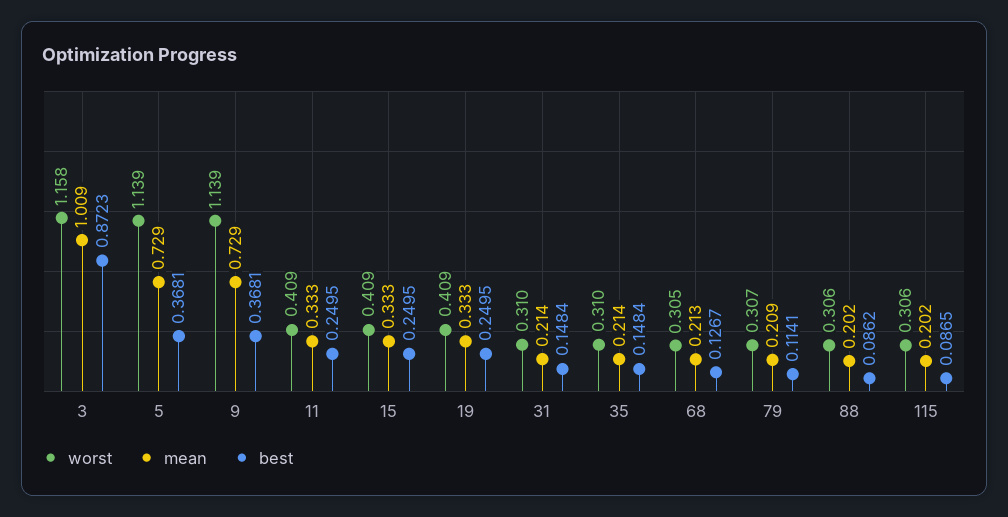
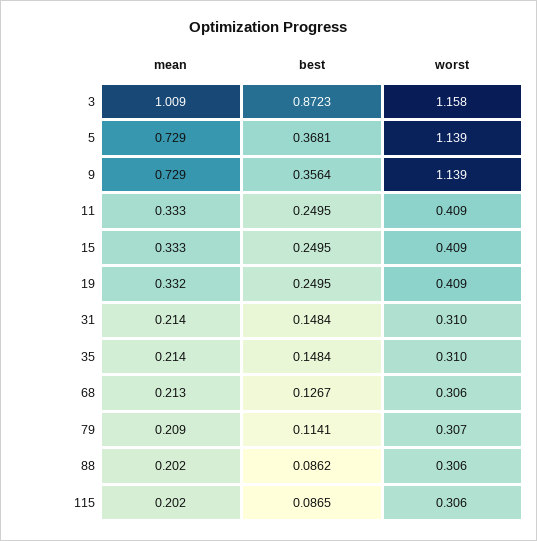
  {
    "worst": {
      "3": 1.158,
      "5": 1.139,
      "9": 1.139,
      "11": 0.409,
      "15": 0.409,
      "19": 0.409,
      "31": 0.31,
      "35": 0.31,
-     "68": 0.305,
+     "68": 0.306,
      "79": 0.307,
      "88": 0.306,
      "115": 0.306
    },
    "mean": {
      "3": 1.009,
      "5": 0.729,
      "9": 0.729,
      "11": 0.333,
      "15": 0.333,
-     "19": 0.333,
+     "19": 0.332,
      "31": 0.214,
      "35": 0.214,
      "68": 0.213,
      "79": 0.209,
      "88": 0.202,
      "115": 0.202
    },
    "best": {
      "3": 0.8723,
      "5": 0.3681,
-     "9": 0.3681,
+     "9": 0.3564,
      "11": 0.2495,
      "15": 0.2495,
      "19": 0.2495,
      "31": 0.1484,
      "35": 0.1484,
      "68": 0.1267,
      "79": 0.1141,
      "88": 0.0862,
      "115": 0.0865
    }
  }

